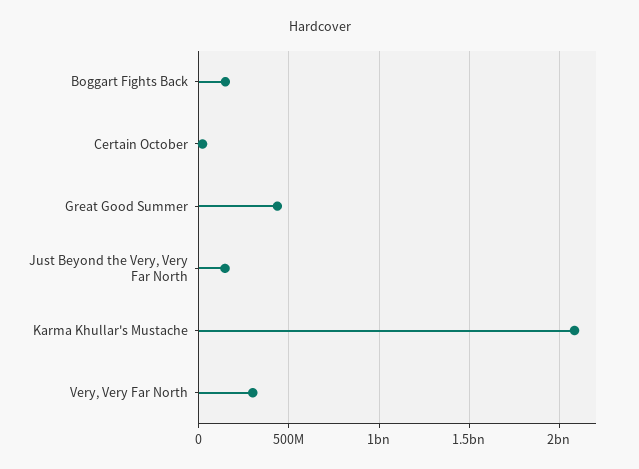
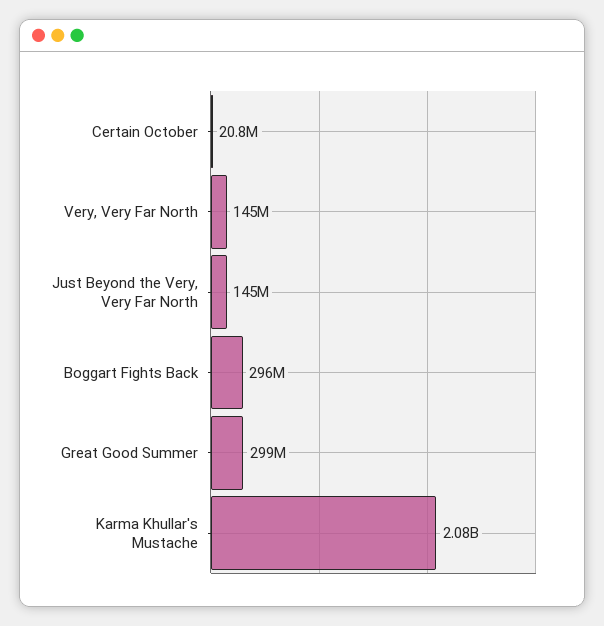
  {
-   "Boggart Fights Back": 150000000,
+   "Boggart Fights Back": 296000000,
    "Certain October": 20800000,
-   "Great Good Summer": 450000000,
+   "Great Good Summer": 299000000,
    "Just Beyond the Very, Very Far North": 145000000,
    "Karma Khullar's Mustache": 2080000000,
-   "Very, Very Far North": 300000000
+   "Very, Very Far North": 145000000
  }

